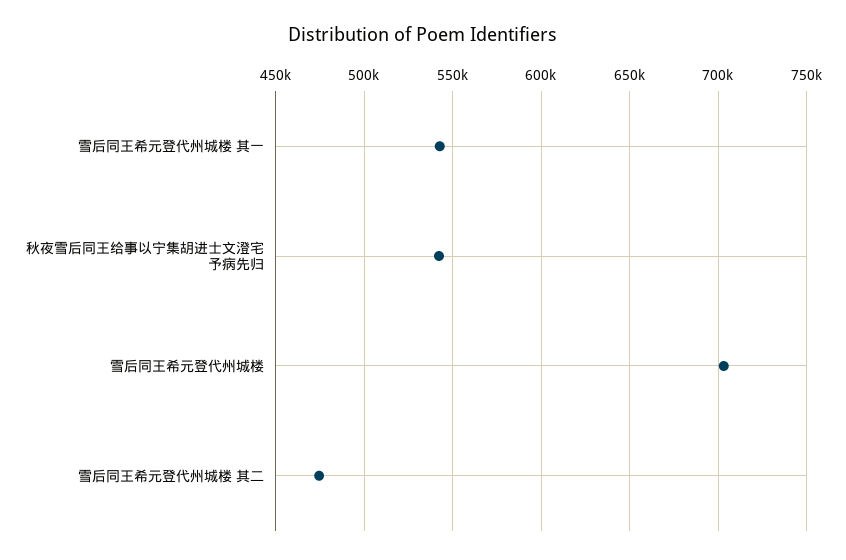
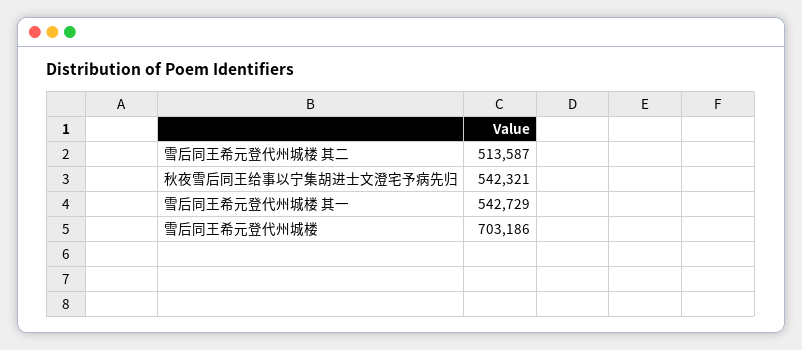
  {
    "雪后同王希元登代州城楼 其一": 542729,
    "秋夜雪后同王给事以宁集胡进士文澄宅予病先归": 542321,
    "雪后同王希元登代州城楼": 703186,
-   "雪后同王希元登代州城楼 其二": 475000
+   "雪后同王希元登代州城楼 其二": 513587
  }

